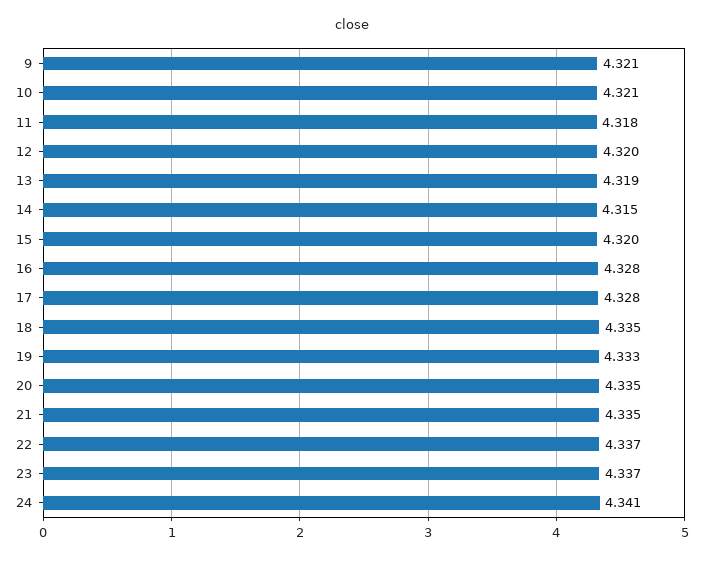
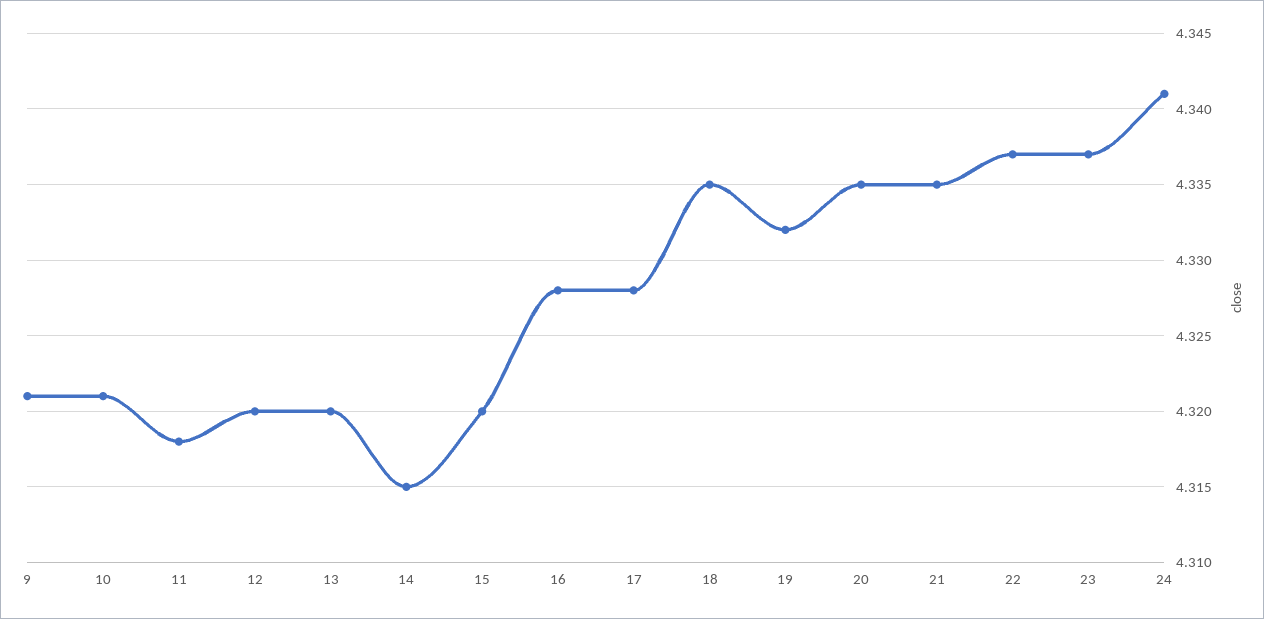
  {
    "9": 4.321,
    "10": 4.321,
    "11": 4.318,
    "12": 4.32,
-   "13": 4.319,
+   "13": 4.32,
    "14": 4.315,
    "15": 4.32,
    "16": 4.328,
    "17": 4.328,
    "18": 4.335,
-   "19": 4.333,
+   "19": 4.332,
    "20": 4.335,
    "21": 4.335,
    "22": 4.337,
    "23": 4.337,
    "24": 4.341
  }

